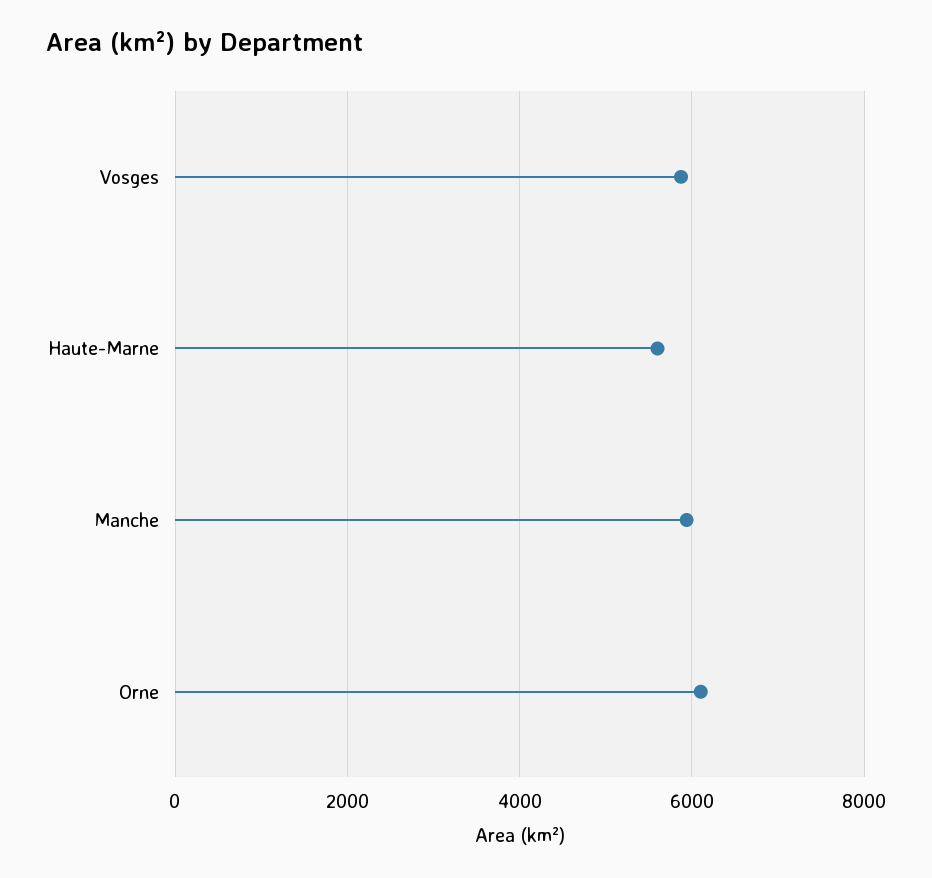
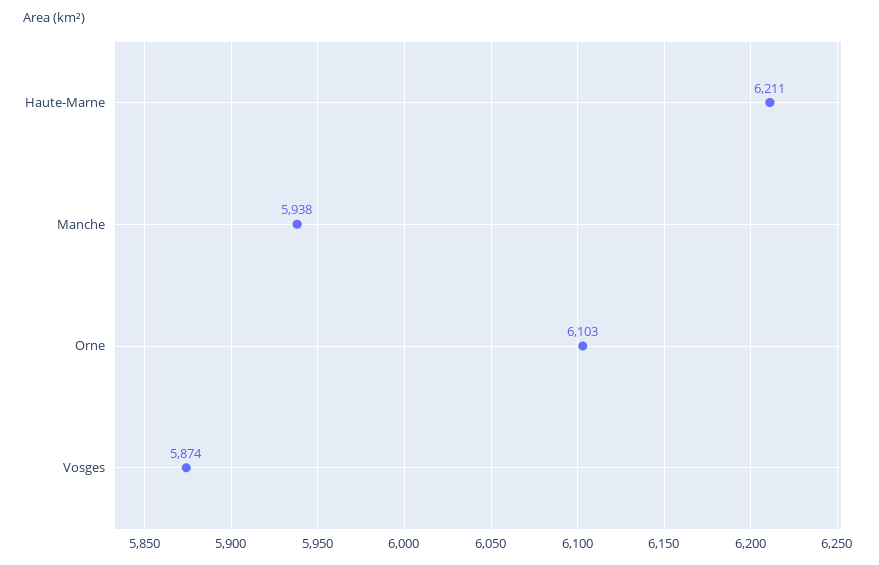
  {
    "Vosges": 5874,
-   "Haute-Marne": 5600,
+   "Haute-Marne": 6211,
    "Manche": 5938,
    "Orne": 6103
  }

